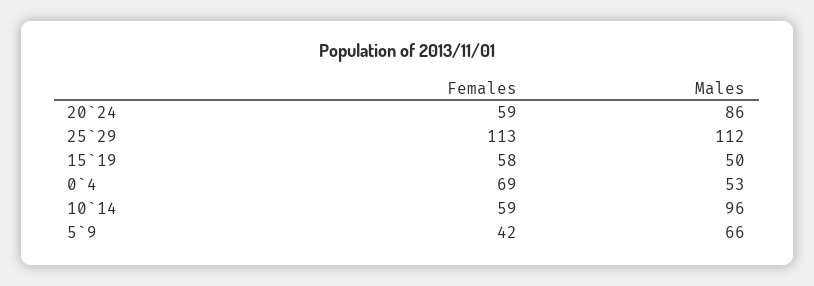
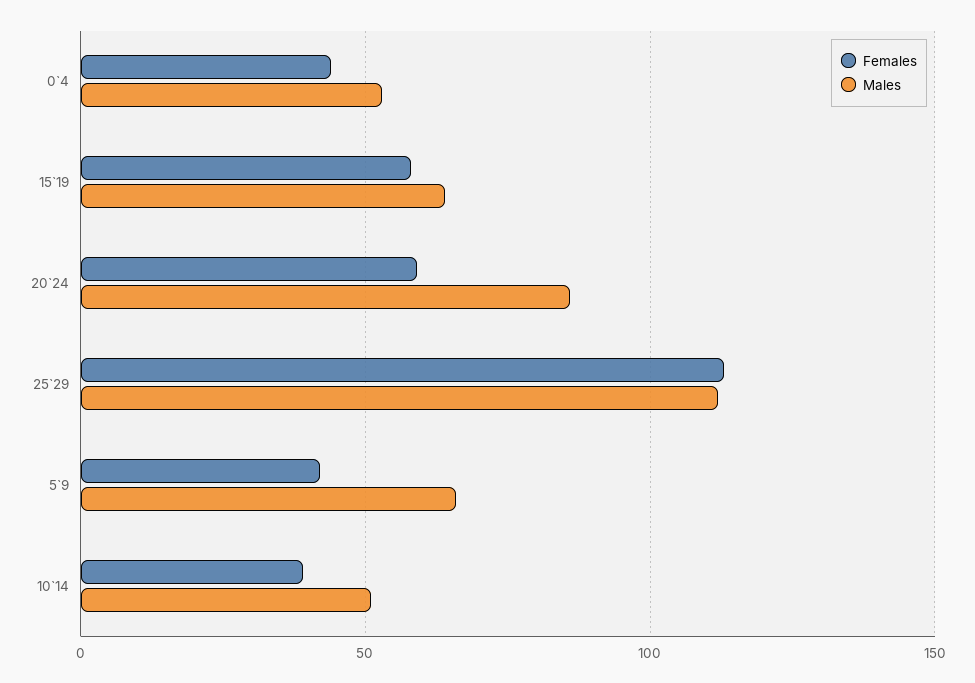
  {
    "Females": {
      "20`24": 59,
      "25`29": 113,
      "15`19": 58,
-     "0`4": 69,
+     "0`4": 45,
-     "10`14": 59,
+     "10`14": 40,
      "5`9": 42
    },
    "Males": {
      "20`24": 86,
      "25`29": 112,
-     "15`19": 50,
+     "15`19": 65,
      "0`4": 53,
-     "10`14": 96,
+     "10`14": 50,
      "5`9": 66
    }
  }

